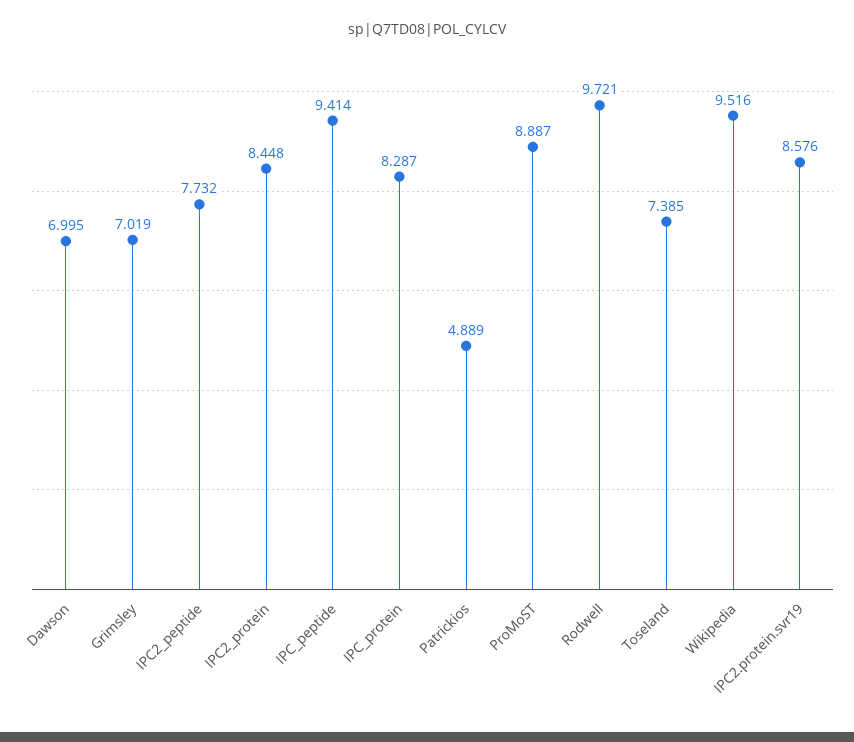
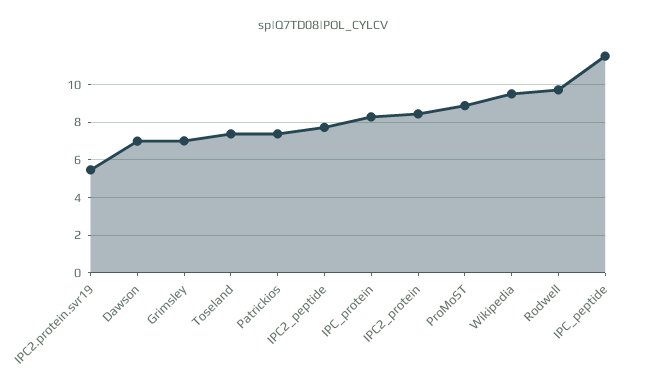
  {
    "Dawson": 6.995,
    "Grimsley": 7.019,
    "IPC2_peptide": 7.732,
    "IPC2_protein": 8.448,
-   "IPC_peptide": 9.414,
+   "IPC_peptide": 11.5,
    "IPC_protein": 8.287,
-   "Patrickios": 4.889,
+   "Patrickios": 7.5,
    "ProMoST": 8.887,
    "Rodwell": 9.721,
    "Toseland": 7.385,
    "Wikipedia": 9.516,
-   "IPC2.protein.svr19": 8.576
+   "IPC2.protein.svr19": 5.5
  }

